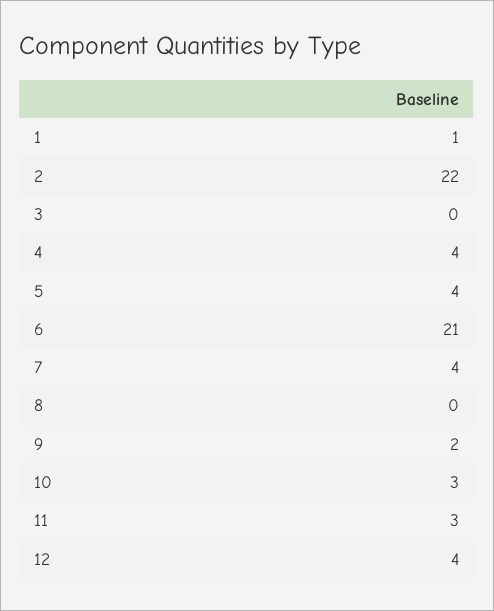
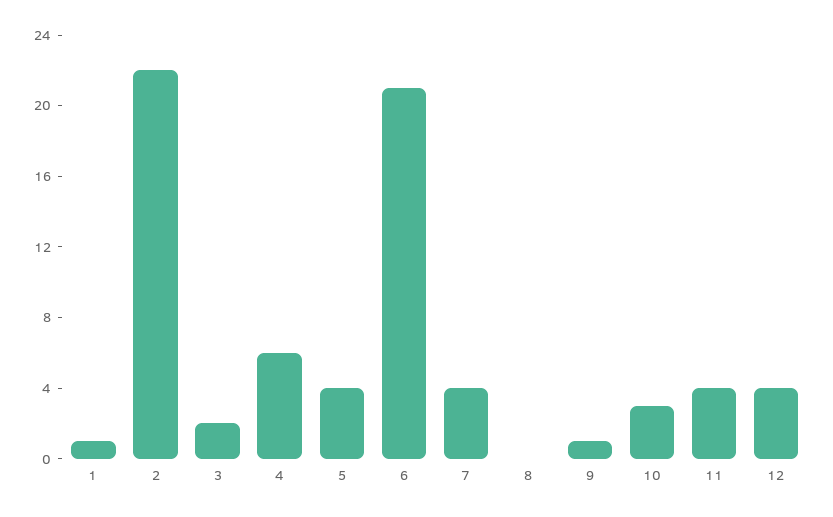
  {
    "1": 1,
    "2": 22,
-   "3": 0,
+   "3": 2,
-   "4": 4,
+   "4": 6,
    "5": 4,
    "6": 21,
    "7": 4,
    "8": 0,
-   "9": 2,
+   "9": 1,
    "10": 3,
-   "11": 3,
+   "11": 4,
    "12": 4
  }

